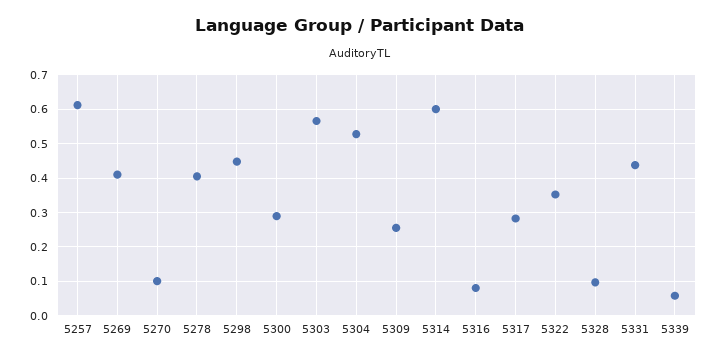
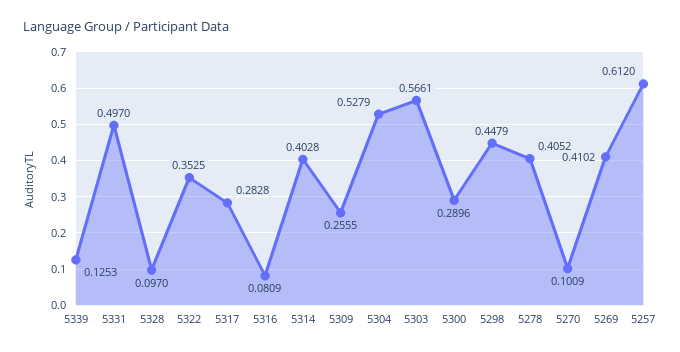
  {
    "5257": 0.612,
    "5269": 0.4102,
    "5270": 0.1009,
    "5278": 0.4052,
    "5298": 0.4479,
    "5300": 0.2896,
    "5303": 0.5661,
    "5304": 0.5279,
    "5309": 0.2555,
-   "5314": 0.6,
+   "5314": 0.4028,
    "5316": 0.0809,
    "5317": 0.2828,
    "5322": 0.3525,
    "5328": 0.097,
-   "5331": 0.44,
+   "5331": 0.497,
-   "5339": 0.06
+   "5339": 0.1253
  }

